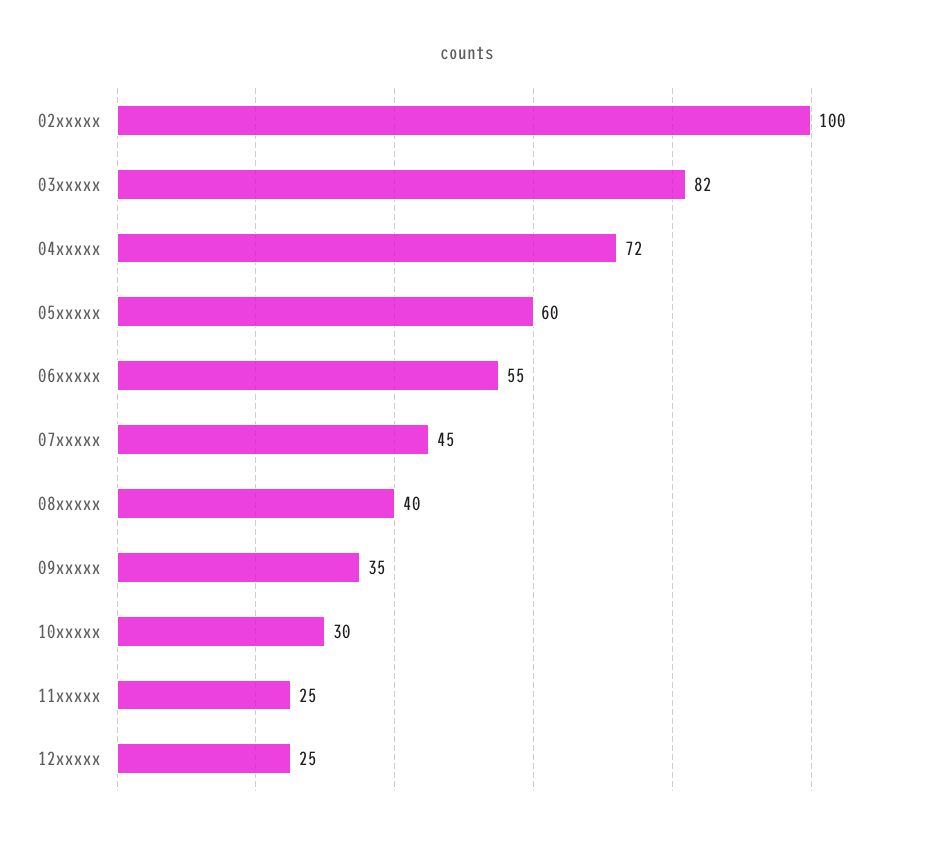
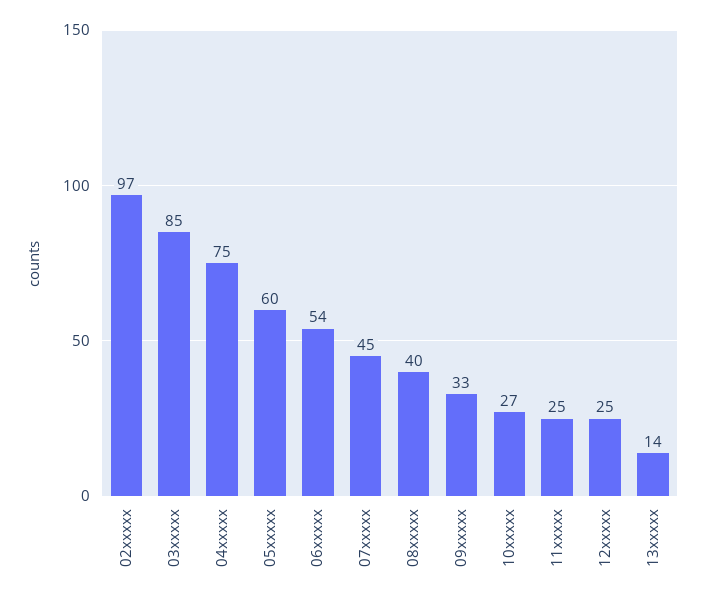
  {
-   "02xxxxx": 100,
+   "02xxxxx": 97,
-   "03xxxxx": 82,
+   "03xxxxx": 85,
-   "04xxxxx": 72,
+   "04xxxxx": 75,
    "05xxxxx": 60,
-   "06xxxxx": 55,
+   "06xxxxx": 54,
    "07xxxxx": 45,
    "08xxxxx": 40,
-   "09xxxxx": 35,
+   "09xxxxx": 33,
-   "10xxxxx": 30,
+   "10xxxxx": 27,
    "11xxxxx": 25,
-   "12xxxxx": 25
+   "12xxxxx": 25,
+   "13xxxxx": 14
  }

